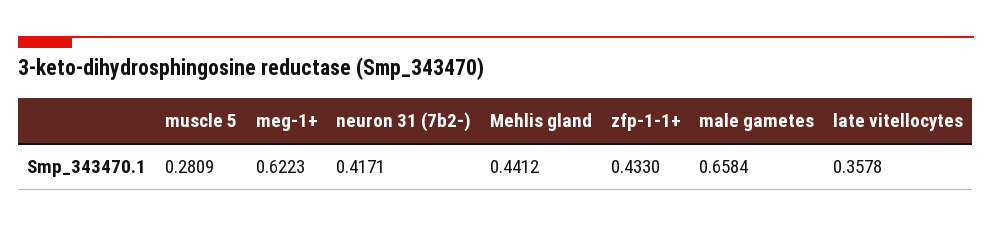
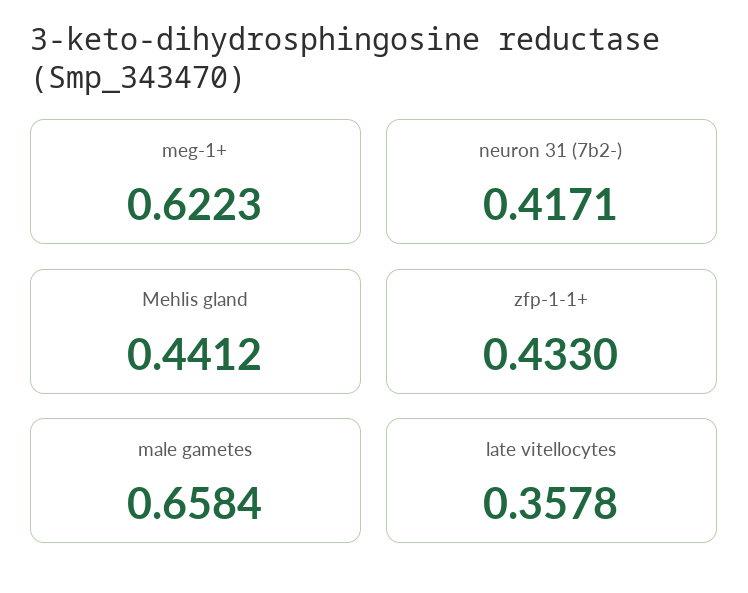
  {
-   "muscle 5": 0.2809,
    "meg-1+": 0.6223,
    "neuron 31 (7b2-)": 0.4171,
    "Mehlis gland": 0.4412,
    "zfp-1-1+": 0.433,
    "male gametes": 0.6584,
    "late vitellocytes": 0.3578
  }

